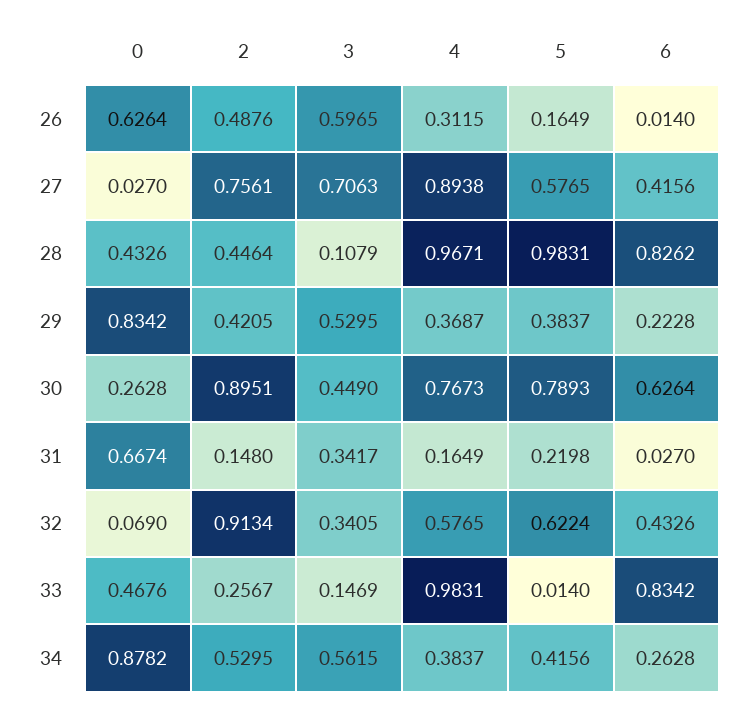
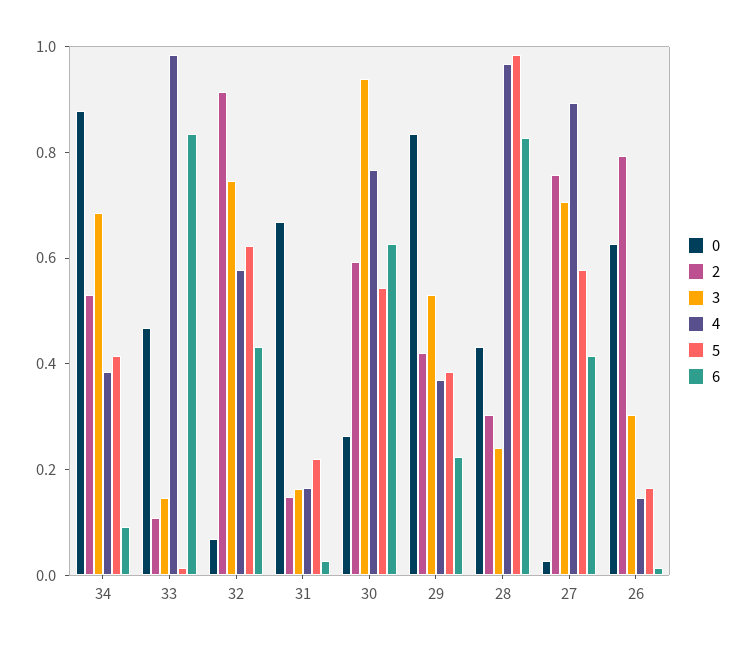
  {
    "0": {
      "26": 0.6264,
      "27": 0.027,
      "28": 0.4326,
      "29": 0.8342,
      "30": 0.2628,
      "31": 0.6674,
      "32": 0.069,
      "33": 0.4676,
      "34": 0.8782
    },
    "2": {
-     "26": 0.4876,
+     "26": 0.8,
      "27": 0.7561,
-     "28": 0.4464,
+     "28": 0.3,
      "29": 0.4205,
-     "30": 0.8951,
+     "30": 0.6,
      "31": 0.148,
      "32": 0.9134,
-     "33": 0.2567,
+     "33": 0.1,
      "34": 0.5295
    },
    "3": {
-     "26": 0.5965,
+     "26": 0.3,
      "27": 0.7063,
-     "28": 0.1079,
+     "28": 0.25,
      "29": 0.5295,
-     "30": 0.449,
+     "30": 0.95,
-     "31": 0.3417,
+     "31": 0.15,
-     "32": 0.3405,
+     "32": 0.75,
      "33": 0.1469,
-     "34": 0.5615
+     "34": 0.7
    },
    "4": {
-     "26": 0.3115,
+     "26": 0.15,
      "27": 0.8938,
      "28": 0.9671,
      "29": 0.3687,
      "30": 0.7673,
      "31": 0.1649,
      "32": 0.5765,
      "33": 0.9831,
      "34": 0.3837
    },
    "5": {
      "26": 0.1649,
      "27": 0.5765,
      "28": 0.9831,
      "29": 0.3837,
-     "30": 0.7893,
+     "30": 0.55,
      "31": 0.2198,
      "32": 0.6224,
      "33": 0.014,
      "34": 0.4156
    },
    "6": {
      "26": 0.014,
      "27": 0.4156,
      "28": 0.8262,
      "29": 0.2228,
      "30": 0.6264,
      "31": 0.027,
      "32": 0.4326,
      "33": 0.8342,
-     "34": 0.2628
+     "34": 0.1
    }
  }

